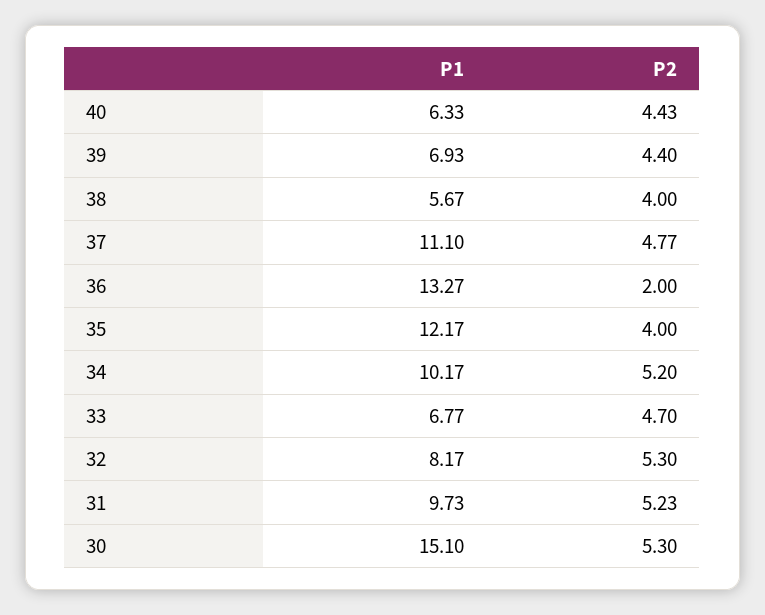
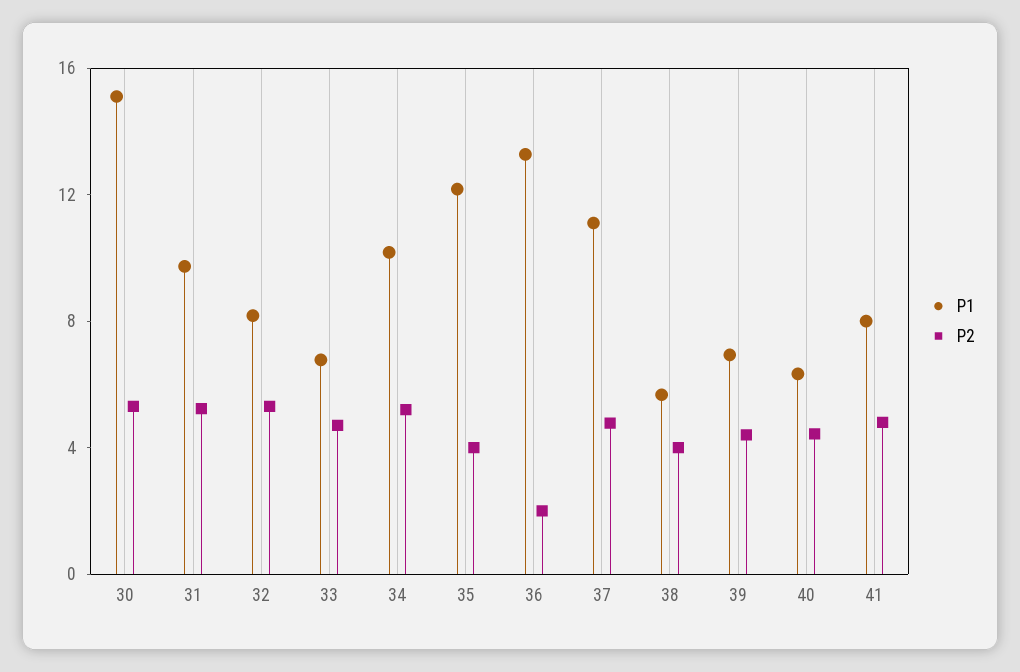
  {
    "P1": {
      "40": 6.33,
      "39": 6.93,
      "38": 5.67,
      "37": 11.1,
      "36": 13.27,
      "35": 12.17,
      "34": 10.17,
      "33": 6.77,
      "32": 8.17,
      "31": 9.73,
-     "30": 15.1
+     "30": 15.1,
+     "41": 8
    },
    "P2": {
      "40": 4.43,
      "39": 4.4,
      "38": 4,
      "37": 4.77,
      "36": 2,
      "35": 4,
      "34": 5.2,
      "33": 4.7,
      "32": 5.3,
      "31": 5.23,
-     "30": 5.3
+     "30": 5.3,
+     "41": 5
    }
  }

